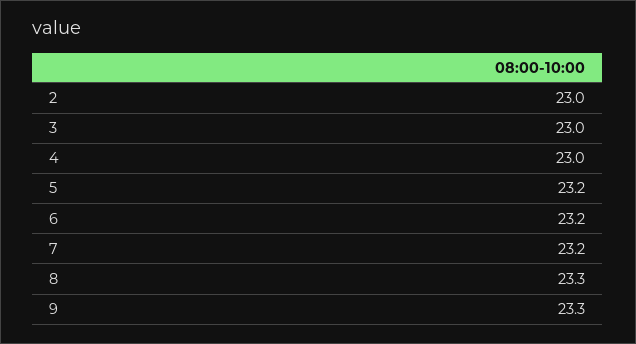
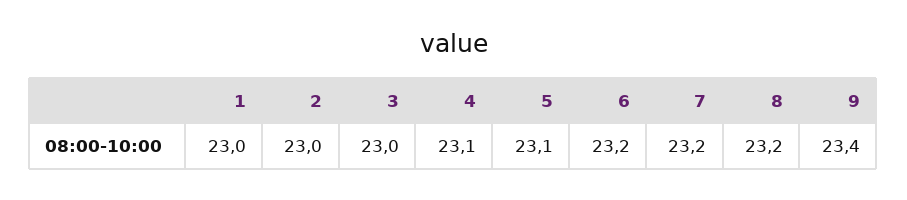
  {
    "2": 23,
    "3": 23,
-   "4": 23,
+   "4": 23.1,
-   "5": 23.2,
+   "5": 23.1,
    "6": 23.2,
    "7": 23.2,
-   "8": 23.3,
+   "8": 23.2,
-   "9": 23.3
+   "9": 23.4,
+   "1": 23
  }

